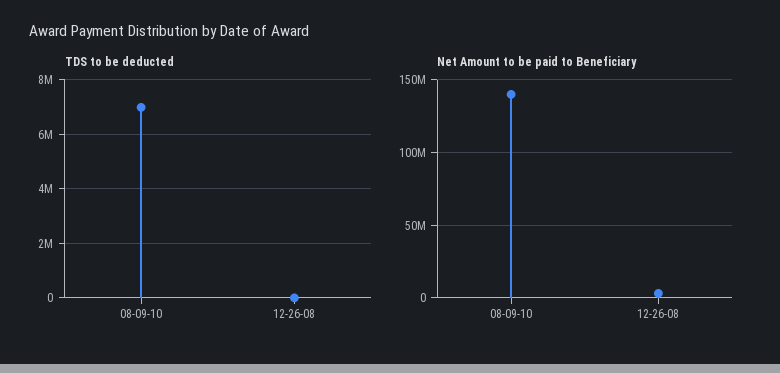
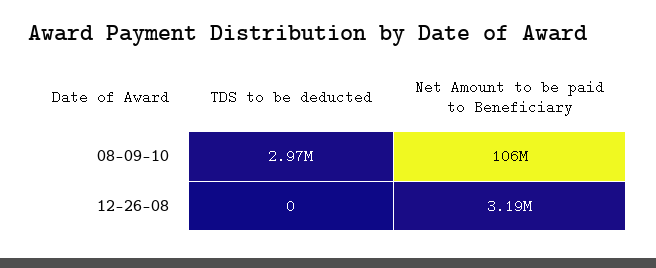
  {
    "TDS to be deducted": {
-     "08-09-10": 7000000,
+     "08-09-10": 2970000,
      "12-26-08": 0
    },
    "Net Amount to be paid to Beneficiary": {
-     "08-09-10": 140000000,
+     "08-09-10": 106000000,
      "12-26-08": 3190000
    }
  }

